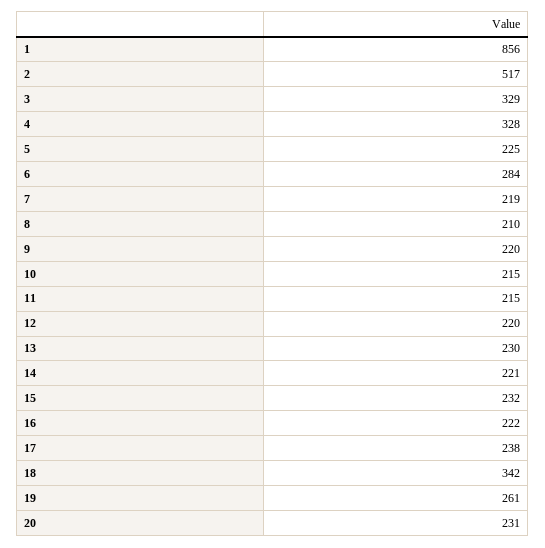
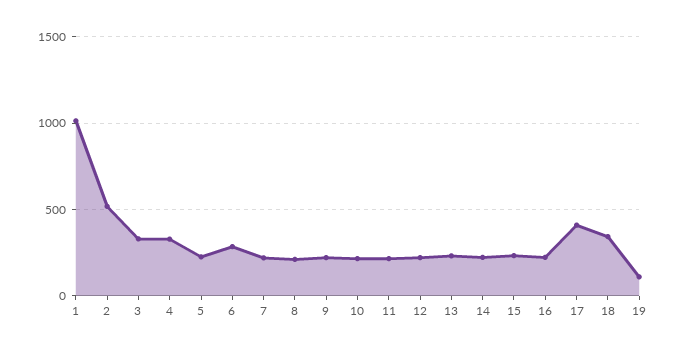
  {
-   "1": 856,
+   "1": 1000,
    "2": 517,
    "3": 329,
    "4": 328,
    "5": 225,
    "6": 284,
    "7": 219,
    "8": 210,
    "9": 220,
    "10": 215,
    "11": 215,
    "12": 220,
    "13": 230,
    "14": 221,
    "15": 232,
    "16": 222,
-   "17": 238,
+   "17": 400,
    "18": 342,
-   "19": 261,
+   "19": 100
-   "20": 231
  }

